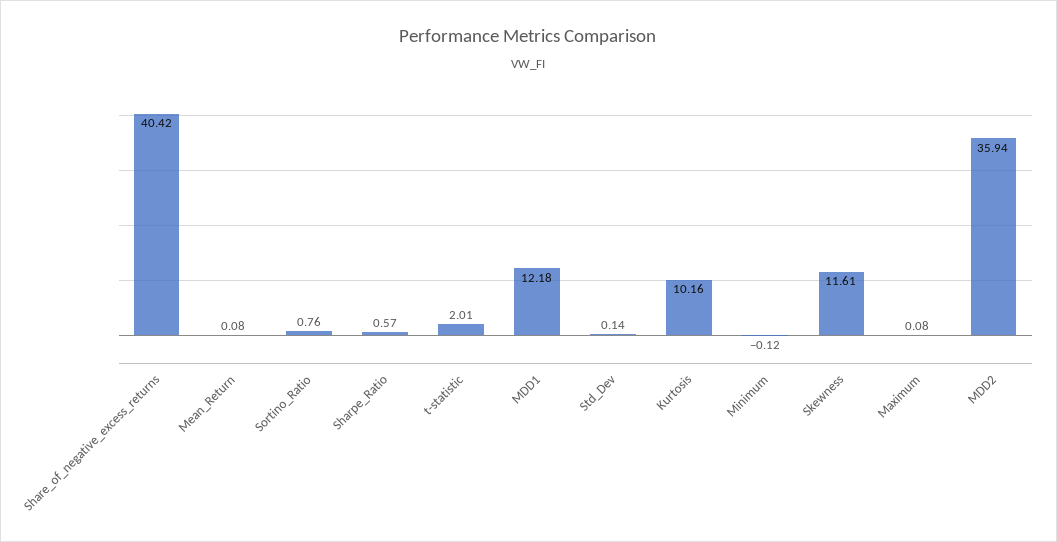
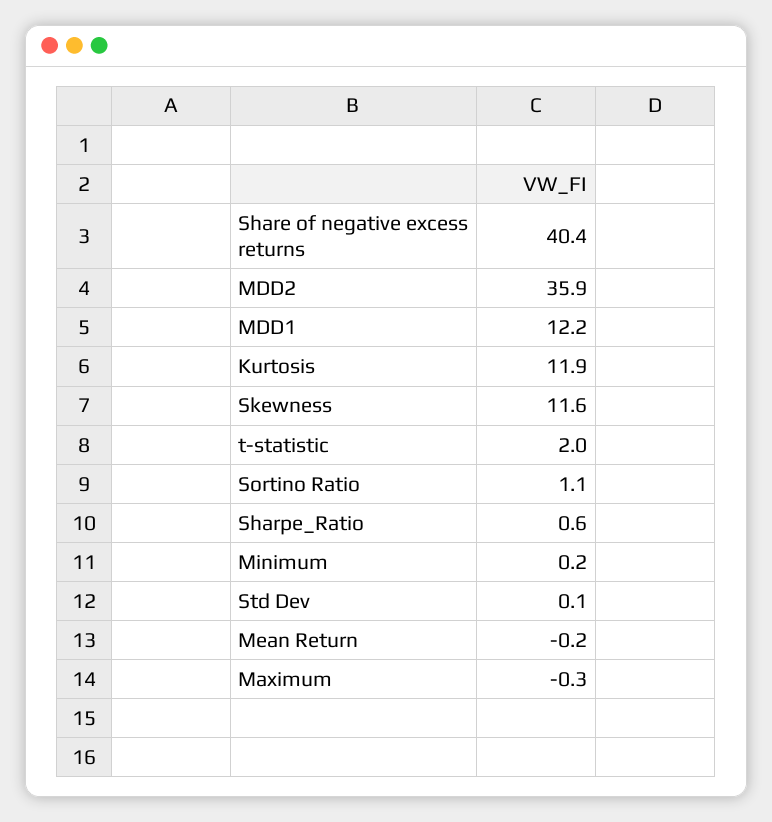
  {
    "Share_of_negative_excess_returns": 40.42,
-   "Mean_Return": 0.08,
+   "Mean_Return": -0.2,
-   "Sortino_Ratio": 0.76,
+   "Sortino_Ratio": 1.1,
    "Sharpe_Ratio": 0.57,
    "t-statistic": 2.01,
    "MDD1": 12.18,
    "Std_Dev": 0.14,
-   "Kurtosis": 10.16,
+   "Kurtosis": 11.9,
-   "Minimum": -0.12,
+   "Minimum": 0.2,
    "Skewness": 11.61,
-   "Maximum": 0.08,
+   "Maximum": -0.3,
    "MDD2": 35.94
  }

